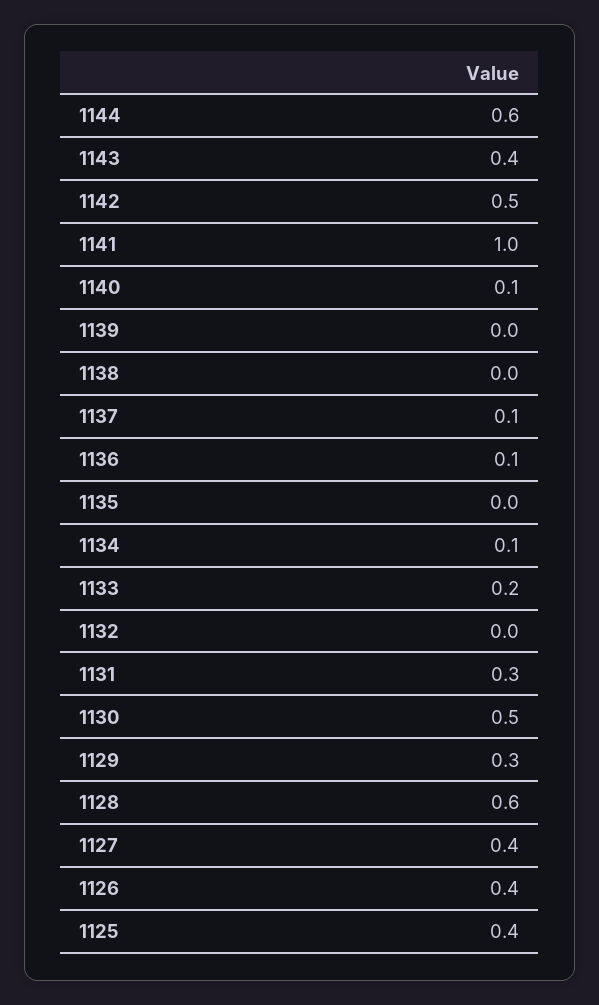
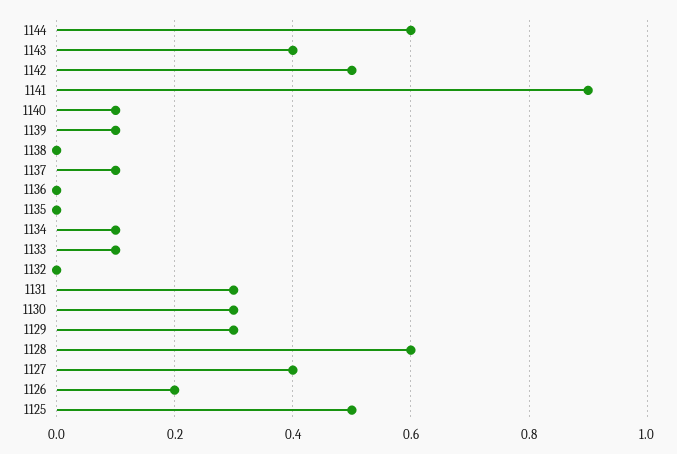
  {
    "1144": 0.6,
    "1143": 0.4,
    "1142": 0.5,
-   "1141": 1,
+   "1141": 0.9,
    "1140": 0.1,
-   "1139": 0,
+   "1139": 0.1,
    "1138": 0,
    "1137": 0.1,
-   "1136": 0.1,
+   "1136": 0,
    "1135": 0,
    "1134": 0.1,
-   "1133": 0.2,
+   "1133": 0.1,
    "1132": 0,
    "1131": 0.3,
-   "1130": 0.5,
+   "1130": 0.3,
    "1129": 0.3,
    "1128": 0.6,
    "1127": 0.4,
-   "1126": 0.4,
+   "1126": 0.2,
-   "1125": 0.4
+   "1125": 0.5
  }

